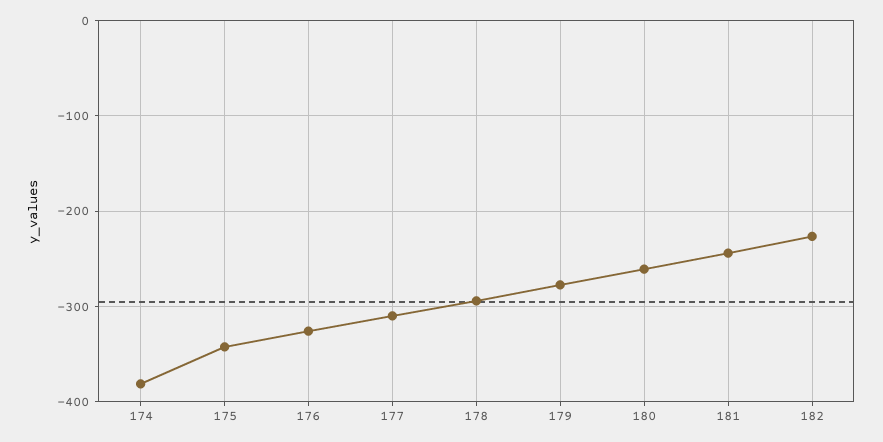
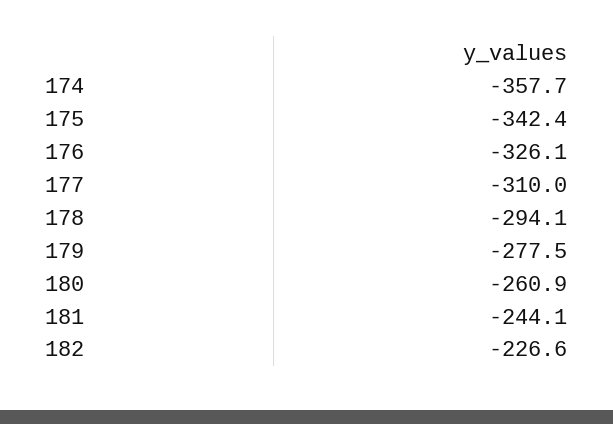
  {
-   "174": -380,
+   "174": -357.7,
    "175": -342.4,
    "176": -326.1,
    "177": -310,
    "178": -294.1,
    "179": -277.5,
    "180": -260.9,
    "181": -244.1,
    "182": -226.6
  }

